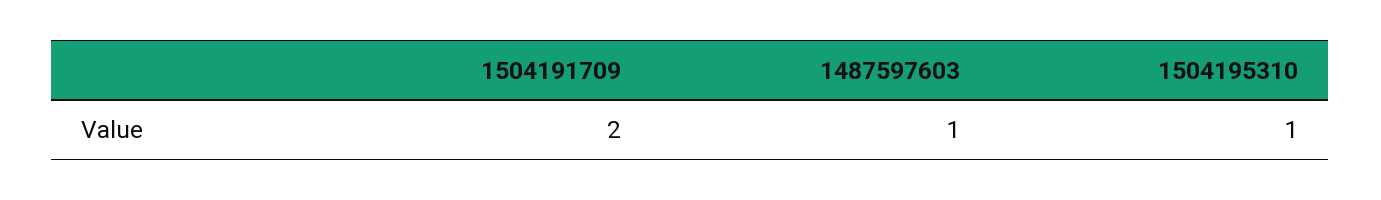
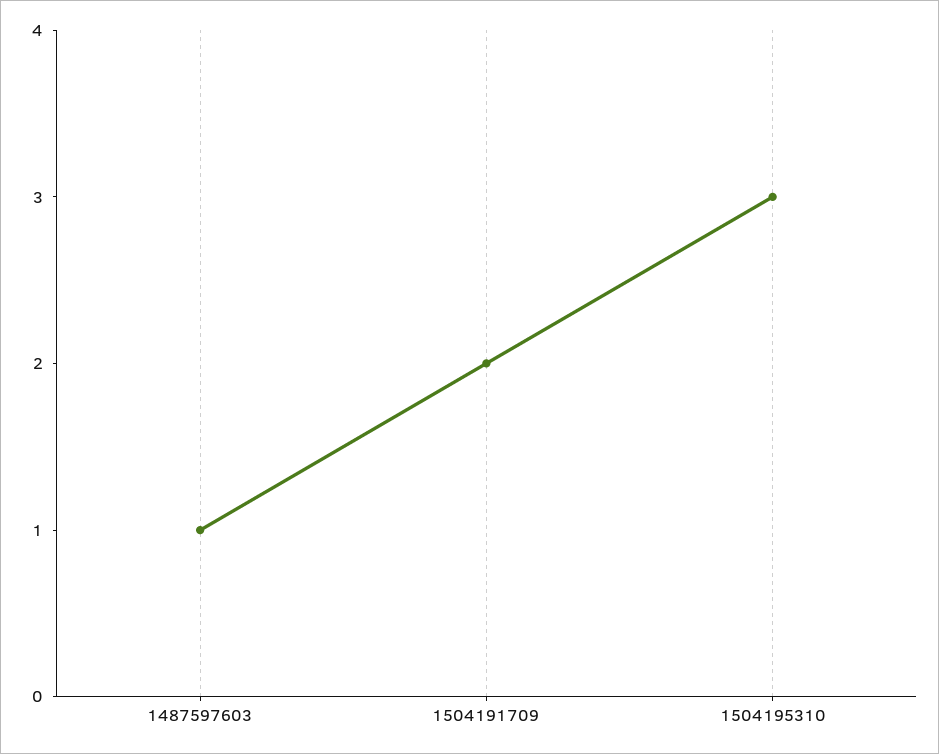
  {
    "1504191709": 2,
    "1487597603": 1,
-   "1504195310": 1
+   "1504195310": 3
  }

